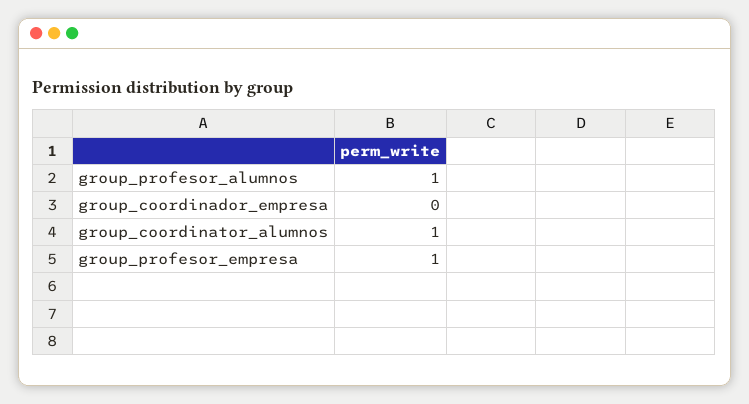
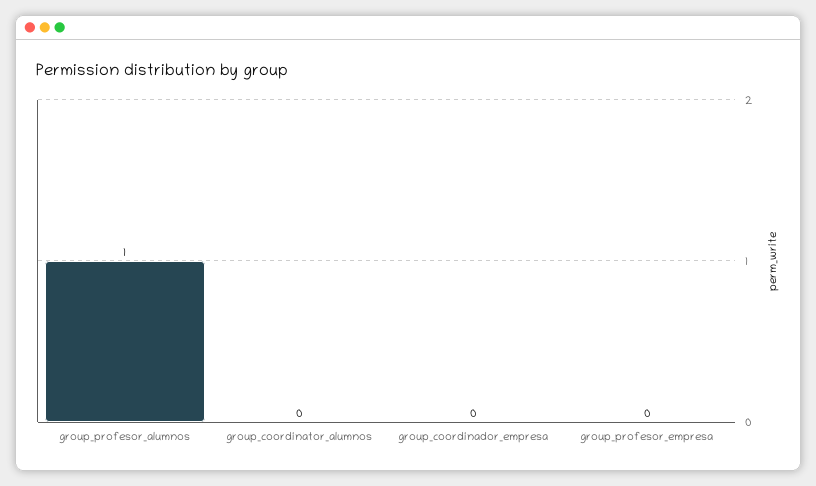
  {
    "group_profesor_alumnos": 1,
    "group_coordinador_empresa": 0,
-   "group_coordinator_alumnos": 1,
+   "group_coordinator_alumnos": 0,
-   "group_profesor_empresa": 1
+   "group_profesor_empresa": 0
  }

